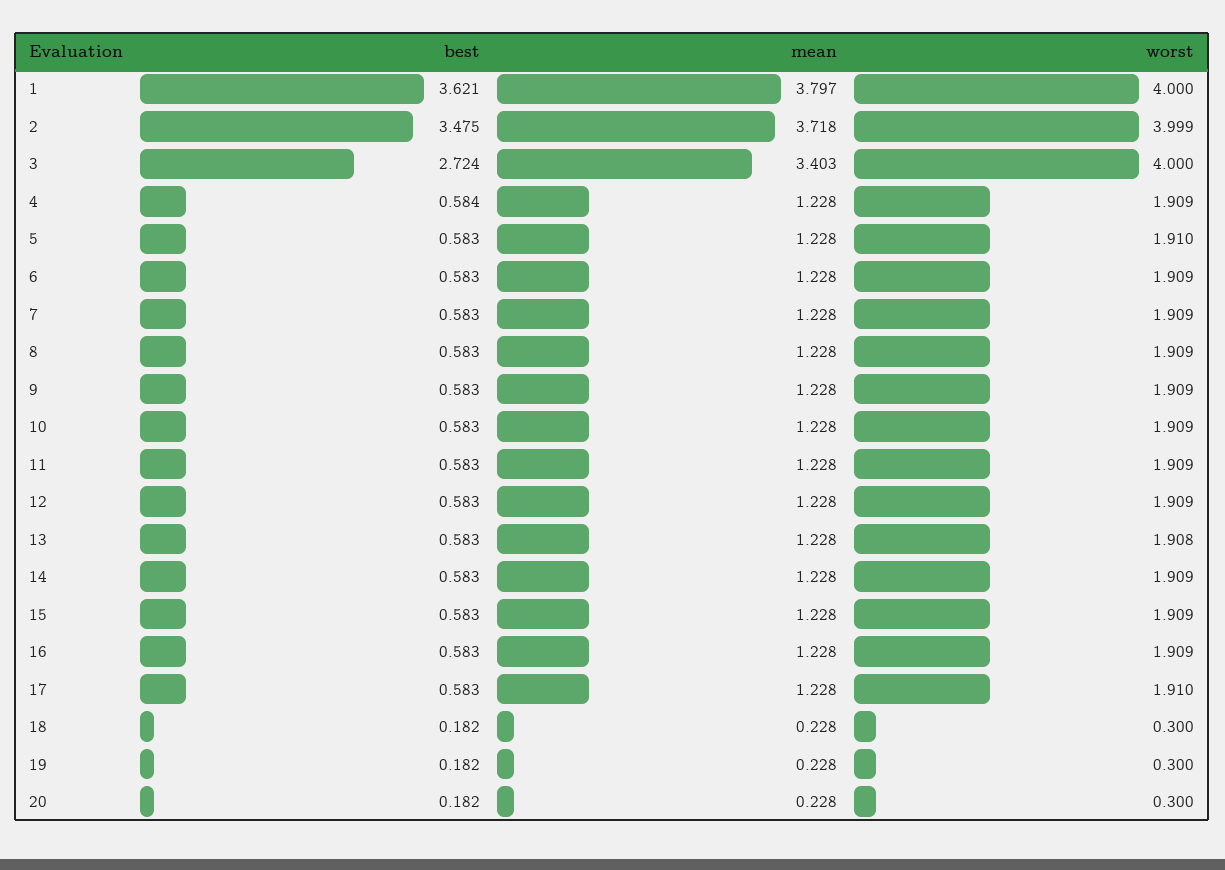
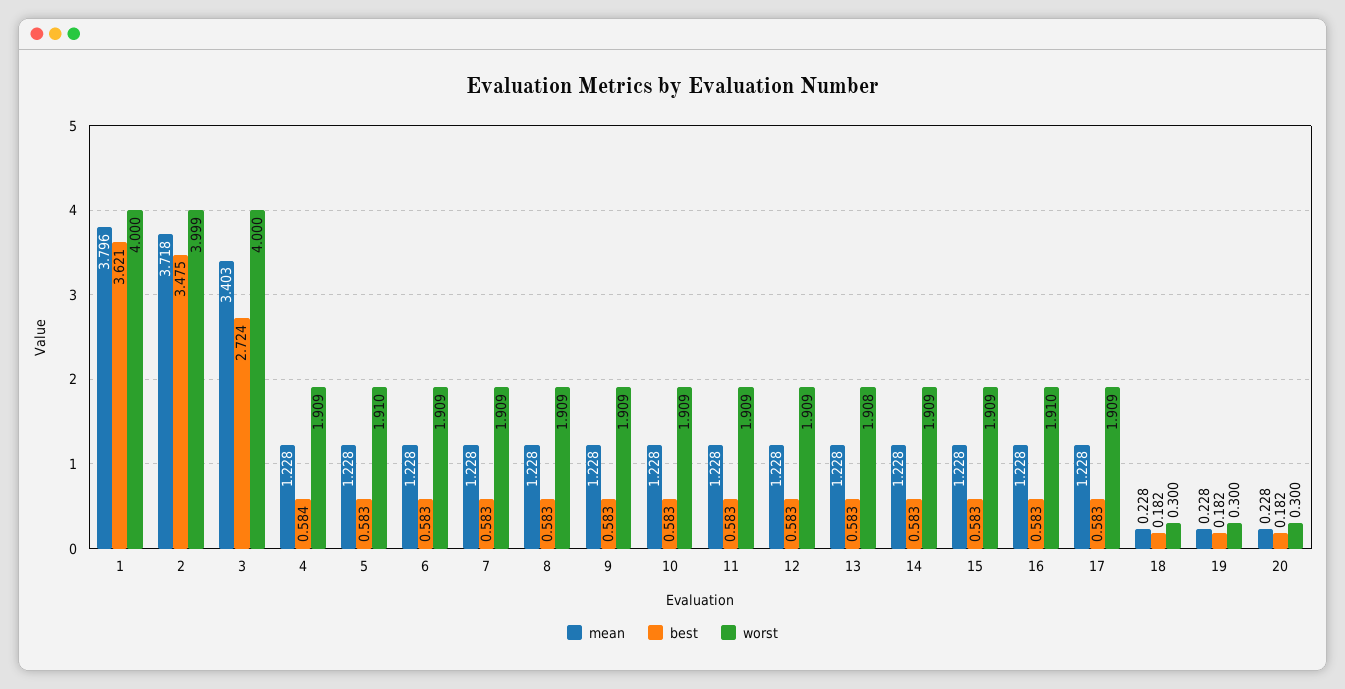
  {
    "best": {
      "1": 3.621,
      "2": 3.475,
      "3": 2.724,
      "4": 0.584,
      "5": 0.583,
      "6": 0.583,
      "7": 0.583,
      "8": 0.583,
      "9": 0.583,
      "10": 0.583,
      "11": 0.583,
      "12": 0.583,
      "13": 0.583,
      "14": 0.583,
      "15": 0.583,
      "16": 0.583,
      "17": 0.583,
      "18": 0.182,
      "19": 0.182,
      "20": 0.182
    },
    "mean": {
-     "1": 3.797,
+     "1": 3.796,
      "2": 3.718,
      "3": 3.403,
      "4": 1.228,
      "5": 1.228,
      "6": 1.228,
      "7": 1.228,
      "8": 1.228,
      "9": 1.228,
      "10": 1.228,
      "11": 1.228,
      "12": 1.228,
      "13": 1.228,
      "14": 1.228,
      "15": 1.228,
      "16": 1.228,
      "17": 1.228,
      "18": 0.228,
      "19": 0.228,
      "20": 0.228
    },
    "worst": {
      "1": 4,
      "2": 3.999,
      "3": 4,
      "4": 1.909,
      "5": 1.91,
      "6": 1.909,
      "7": 1.909,
      "8": 1.909,
      "9": 1.909,
      "10": 1.909,
      "11": 1.909,
      "12": 1.909,
      "13": 1.908,
      "14": 1.909,
      "15": 1.909,
-     "16": 1.909,
+     "16": 1.91,
-     "17": 1.91,
+     "17": 1.909,
      "18": 0.3,
      "19": 0.3,
      "20": 0.3
    }
  }

